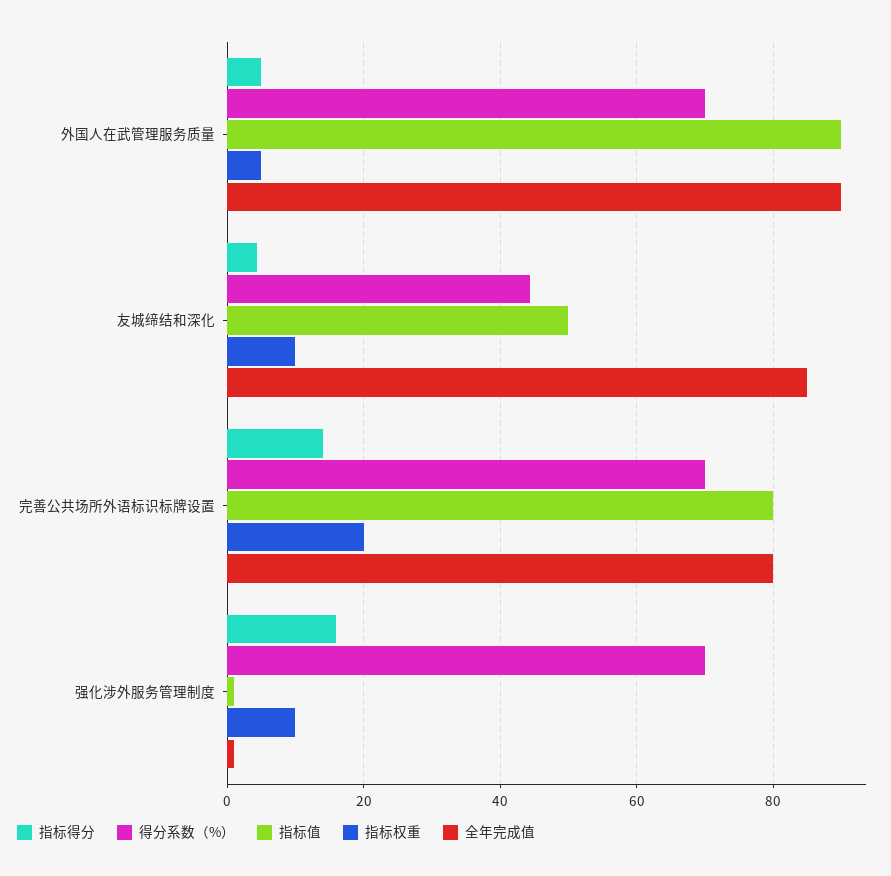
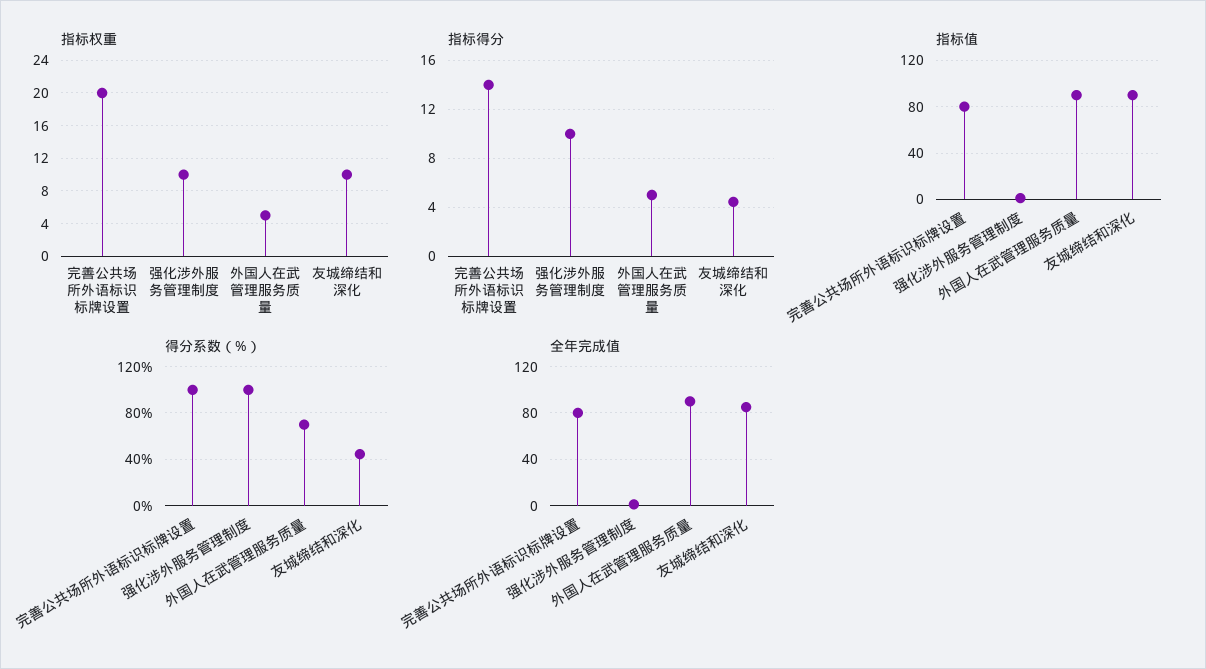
  {
    "指标得分": {
      "外国人在武管理服务质量": 5,
      "友城缔结和深化": 4.5,
      "完善公共场所外语标识标牌设置": 14,
-     "强化涉外服务管理制度": 16
+     "强化涉外服务管理制度": 10
    },
    "得分系数（%）": {
      "外国人在武管理服务质量": 70,
      "友城缔结和深化": 44,
-     "完善公共场所外语标识标牌设置": 70,
+     "完善公共场所外语标识标牌设置": 100,
-     "强化涉外服务管理制度": 70
+     "强化涉外服务管理制度": 100
    },
    "指标值": {
      "外国人在武管理服务质量": 90,
-     "友城缔结和深化": 50,
+     "友城缔结和深化": 90,
      "完善公共场所外语标识标牌设置": 80,
      "强化涉外服务管理制度": 2
    },
    "指标权重": {
      "外国人在武管理服务质量": 5,
      "友城缔结和深化": 10,
      "完善公共场所外语标识标牌设置": 20,
      "强化涉外服务管理制度": 10
    },
    "全年完成值": {
      "外国人在武管理服务质量": 90,
      "友城缔结和深化": 86,
      "完善公共场所外语标识标牌设置": 80,
      "强化涉外服务管理制度": 2
    }
  }

